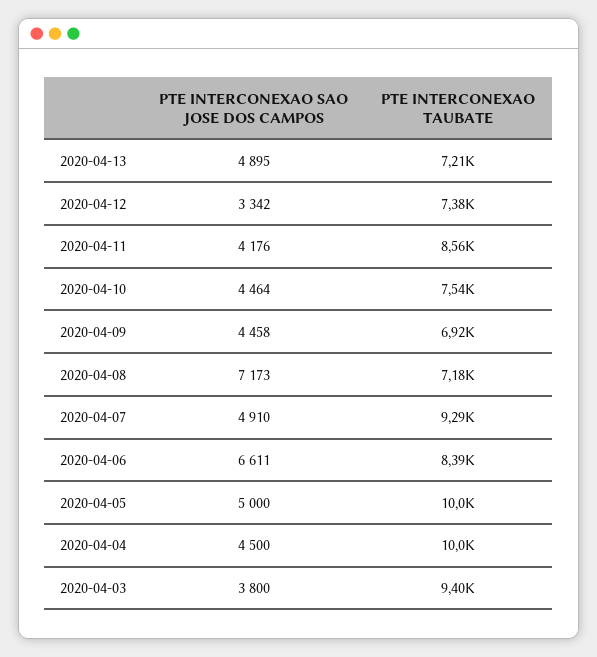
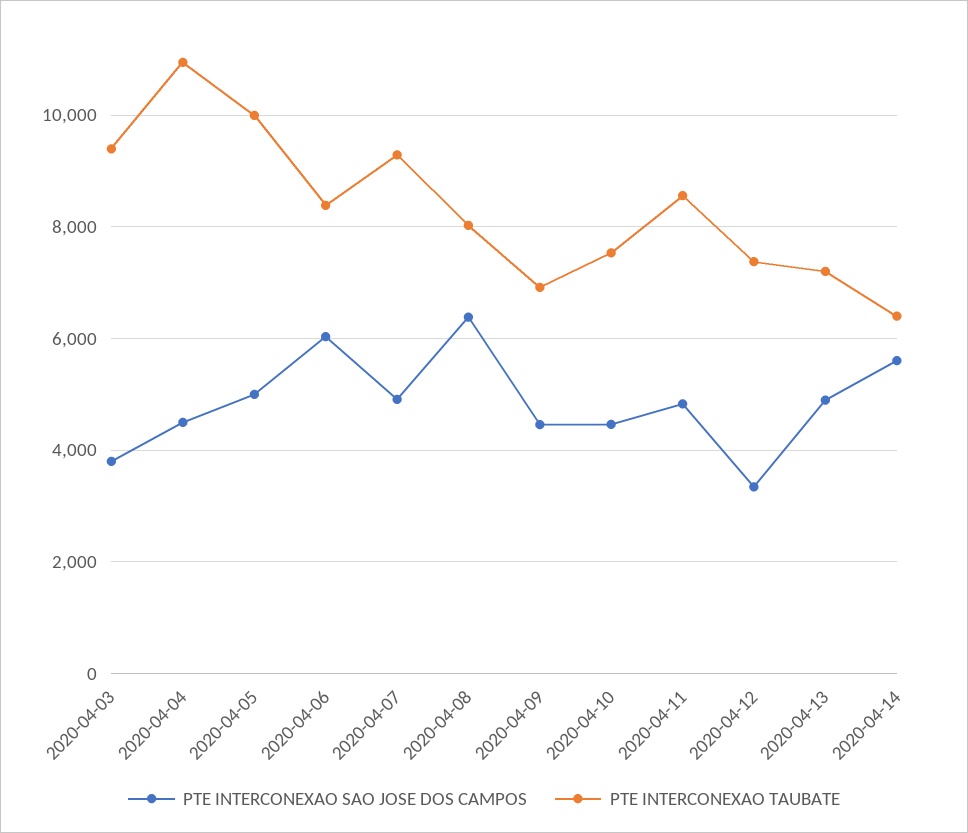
  {
    "PTE INTERCONEXAO SAO JOSE DOS CAMPOS": {
      "2020-04-13": 4895,
      "2020-04-12": 3342,
-     "2020-04-11": 4176,
+     "2020-04-11": 4800,
      "2020-04-10": 4464,
      "2020-04-09": 4458,
-     "2020-04-08": 7173,
+     "2020-04-08": 6400,
      "2020-04-07": 4910,
-     "2020-04-06": 6611,
+     "2020-04-06": 6000,
      "2020-04-05": 5000,
      "2020-04-04": 4500,
-     "2020-04-03": 3800
+     "2020-04-03": 3800,
+     "2020-04-14": 5600
    },
    "PTE INTERCONEXAO TAUBATE": {
      "2020-04-13": 7210,
      "2020-04-12": 7380,
      "2020-04-11": 8560,
      "2020-04-10": 7540,
      "2020-04-09": 6920,
-     "2020-04-08": 7180,
+     "2020-04-08": 8000,
      "2020-04-07": 9290,
      "2020-04-06": 8390,
      "2020-04-05": 10000,
-     "2020-04-04": 10000,
+     "2020-04-04": 11000,
-     "2020-04-03": 9400
+     "2020-04-03": 9400,
+     "2020-04-14": 6400
    }
  }

